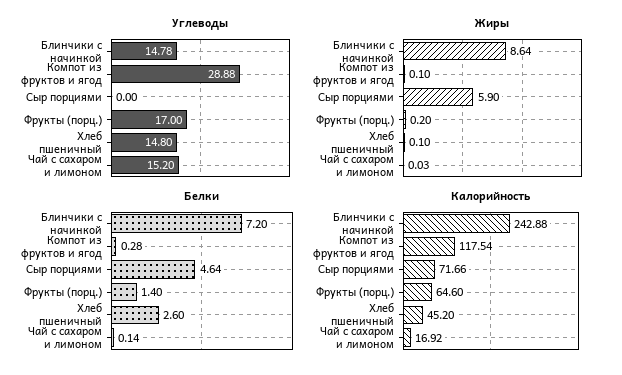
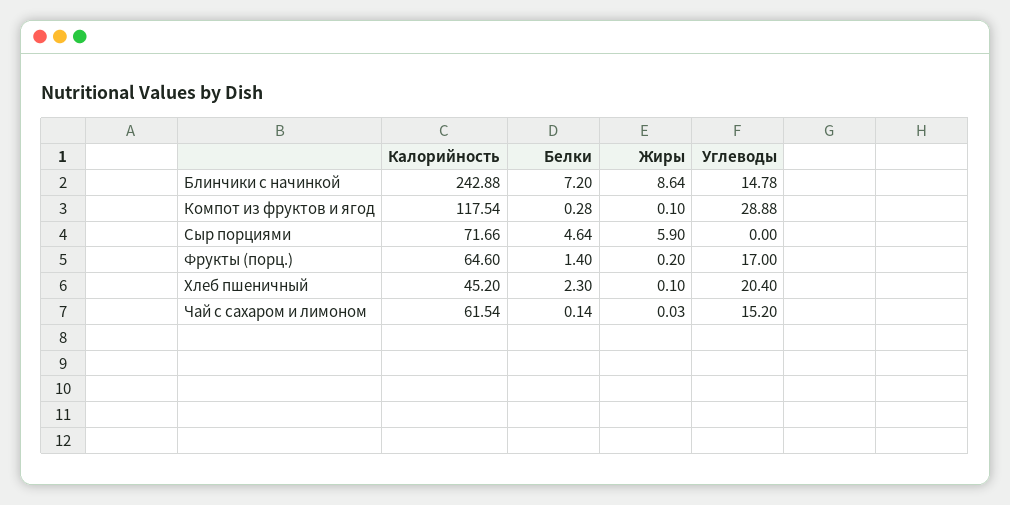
  {
    "Углеводы": {
      "Блинчики с начинкой": 14.78,
      "Компот из фруктов и ягод": 28.88,
      "Сыр порциями": 0,
      "Фрукты (порц.)": 17,
-     "Хлеб пшеничный": 14.8,
+     "Хлеб пшеничный": 20.4,
      "Чай с сахаром и лимоном": 15.2
    },
    "Жиры": {
      "Блинчики с начинкой": 8.64,
      "Компот из фруктов и ягод": 0.1,
      "Сыр порциями": 5.9,
      "Фрукты (порц.)": 0.2,
      "Хлеб пшеничный": 0.1,
      "Чай с сахаром и лимоном": 0.03
    },
    "Белки": {
      "Блинчики с начинкой": 7.2,
      "Компот из фруктов и ягод": 0.28,
      "Сыр порциями": 4.64,
      "Фрукты (порц.)": 1.4,
-     "Хлеб пшеничный": 2.6,
+     "Хлеб пшеничный": 2.3,
      "Чай с сахаром и лимоном": 0.14
    },
    "Калорийность": {
      "Блинчики с начинкой": 242.88,
      "Компот из фруктов и ягод": 117.54,
      "Сыр порциями": 71.66,
      "Фрукты (порц.)": 64.6,
      "Хлеб пшеничный": 45.2,
-     "Чай с сахаром и лимоном": 16.92
+     "Чай с сахаром и лимоном": 61.54
    }
  }

